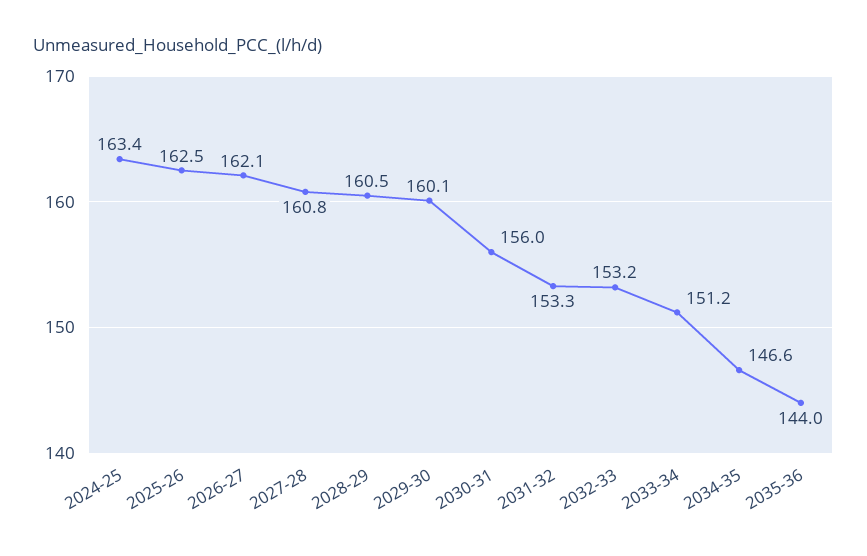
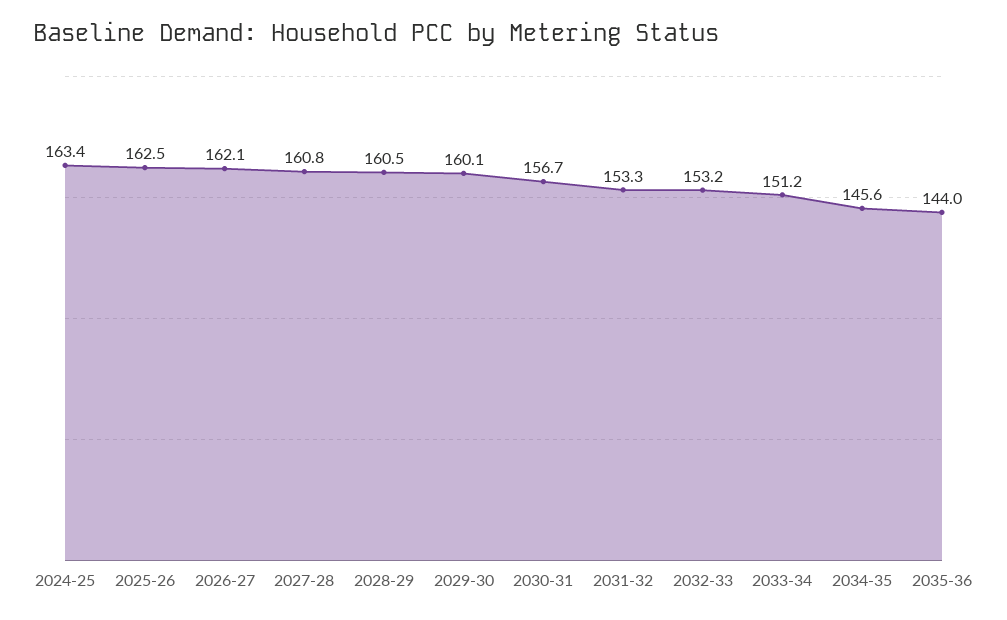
  {
    "2024-25": 163.4,
    "2025-26": 162.5,
    "2026-27": 162.1,
    "2027-28": 160.8,
    "2028-29": 160.5,
    "2029-30": 160.1,
-   "2030-31": 156,
+   "2030-31": 156.7,
    "2031-32": 153.3,
    "2032-33": 153.2,
    "2033-34": 151.2,
-   "2034-35": 146.6,
+   "2034-35": 145.6,
    "2035-36": 144
  }

